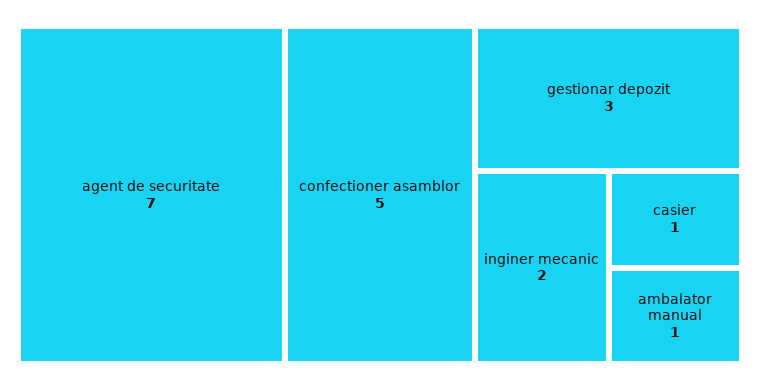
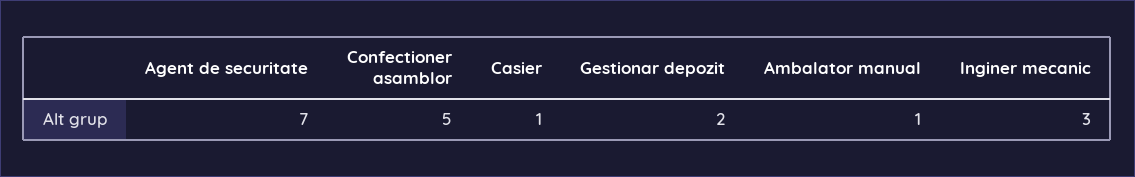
  {
    "agent de securitate": 7,
    "confectioner asamblor": 5,
-   "gestionar depozit": 3,
+   "gestionar depozit": 2,
-   "inginer mecanic": 2,
+   "inginer mecanic": 3,
    "casier": 1,
    "ambalator manual": 1
  }

